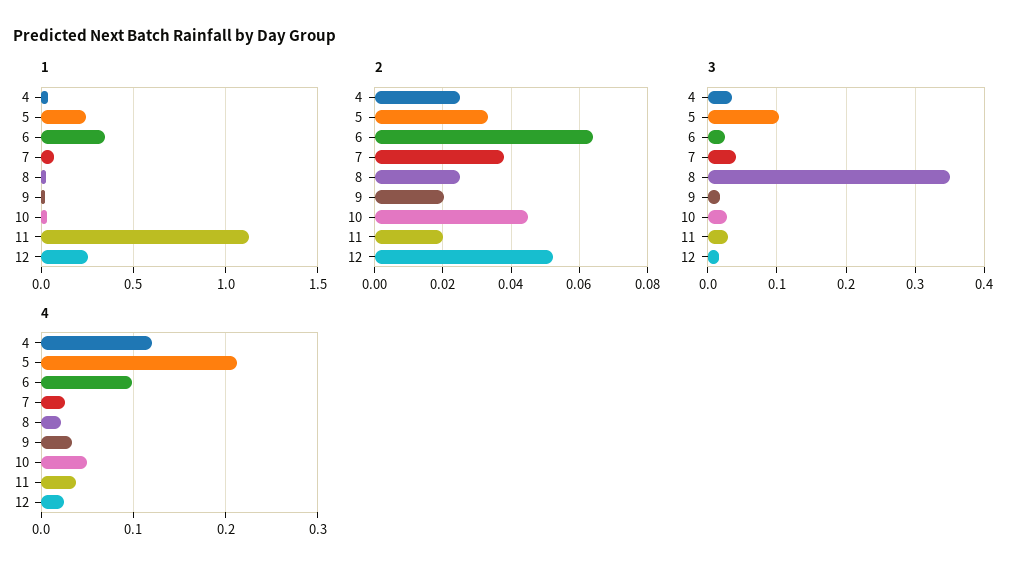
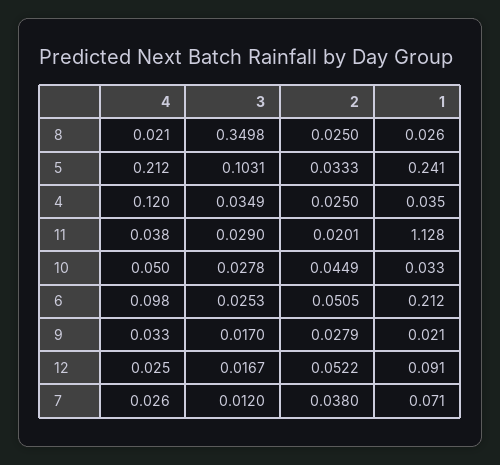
  {
    "1": {
      "4": 0.035,
      "5": 0.241,
-     "6": 0.35,
+     "6": 0.212,
      "7": 0.071,
      "8": 0.026,
      "9": 0.021,
      "10": 0.033,
      "11": 1.128,
-     "12": 0.25
+     "12": 0.091
    },
    "2": {
      "4": 0.025,
      "5": 0.0333,
-     "6": 0.064,
+     "6": 0.0505,
      "7": 0.038,
      "8": 0.025,
-     "9": 0.02,
+     "9": 0.0279,
      "10": 0.0449,
      "11": 0.0201,
      "12": 0.0522
    },
    "3": {
      "4": 0.0349,
      "5": 0.1031,
      "6": 0.0253,
-     "7": 0.04,
+     "7": 0.012,
      "8": 0.3498,
      "9": 0.017,
      "10": 0.0278,
      "11": 0.029,
      "12": 0.0167
    },
    "4": {
      "4": 0.12,
      "5": 0.212,
      "6": 0.098,
      "7": 0.026,
      "8": 0.021,
      "9": 0.033,
      "10": 0.05,
      "11": 0.038,
      "12": 0.025
    }
  }

